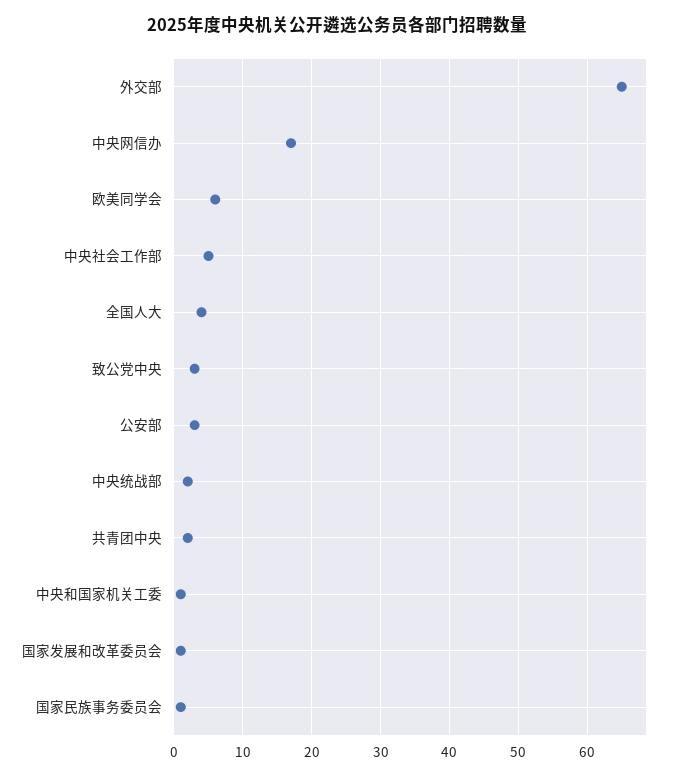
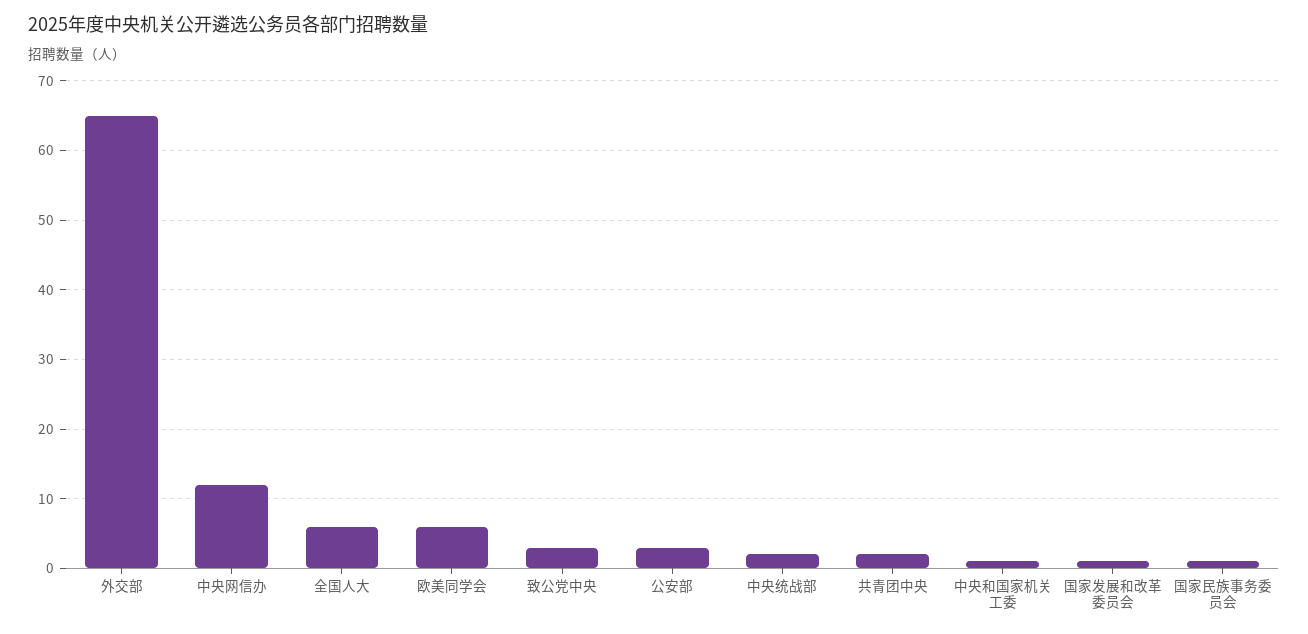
  {
    "外交部": 65,
-   "中央网信办": 17,
+   "中央网信办": 12,
    "欧美同学会": 6,
-   "中央社会工作部": 5,
-   "全国人大": 4,
+   "全国人大": 6,
    "致公党中央": 3,
    "公安部": 3,
    "中央统战部": 2,
    "共青团中央": 2,
    "中央和国家机关工委": 1,
    "国家发展和改革委员会": 1,
    "国家民族事务委员会": 1
  }

